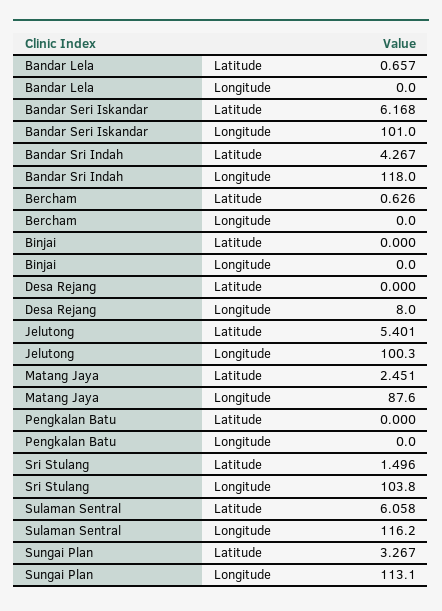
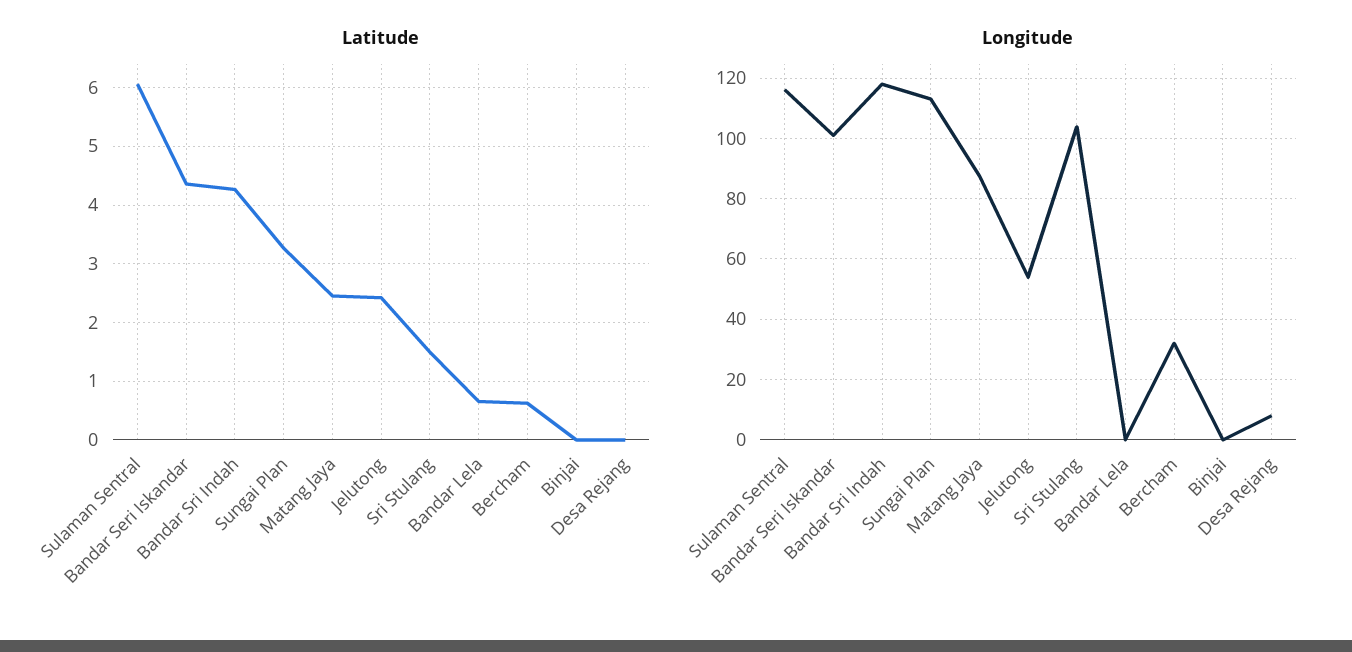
  {
    "Latitude": {
      "Bandar Lela": 0.657,
-     "Bandar Seri Iskandar": 6.168,
+     "Bandar Seri Iskandar": 4.4,
      "Bandar Sri Indah": 4.267,
      "Bercham": 0.626,
      "Binjai": 0,
      "Desa Rejang": 0,
-     "Jelutong": 5.401,
+     "Jelutong": 2.4,
      "Matang Jaya": 2.451,
-     "Pengkalan Batu": 0,
      "Sri Stulang": 1.496,
      "Sulaman Sentral": 6.058,
      "Sungai Plan": 3.267
    },
    "Longitude": {
      "Bandar Lela": 0,
      "Bandar Seri Iskandar": 101,
      "Bandar Sri Indah": 118,
-     "Bercham": 0,
+     "Bercham": 32,
      "Binjai": 0,
      "Desa Rejang": 8,
-     "Jelutong": 100.3,
+     "Jelutong": 54,
      "Matang Jaya": 87.6,
-     "Pengkalan Batu": 0,
      "Sri Stulang": 103.8,
      "Sulaman Sentral": 116.2,
      "Sungai Plan": 113.1
    }
  }

